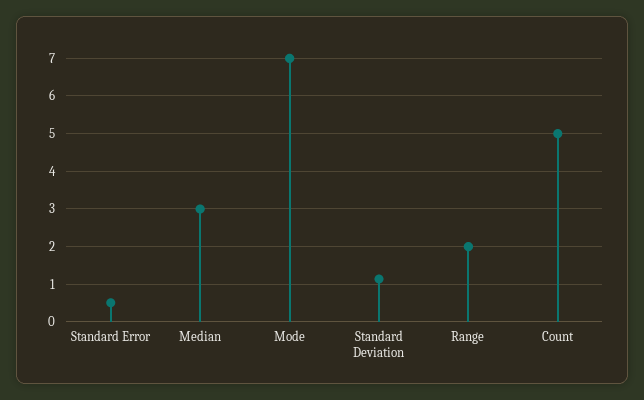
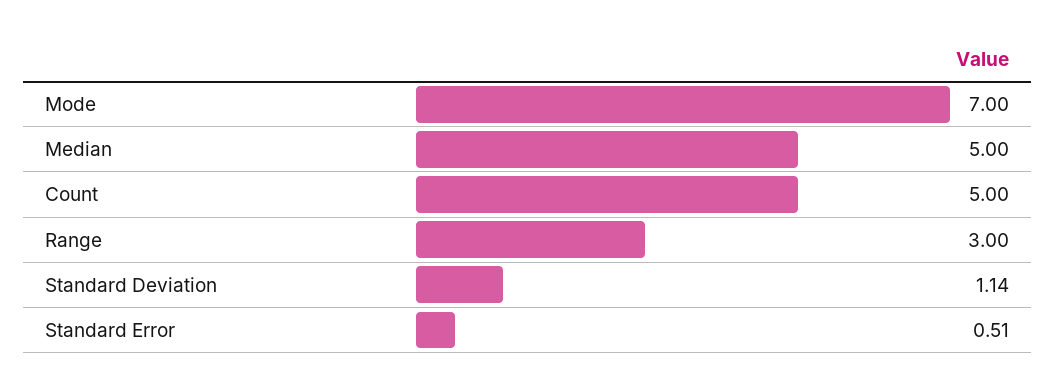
  {
    "Standard Error": 0.51,
-   "Median": 3,
+   "Median": 5,
    "Mode": 7,
    "Standard Deviation": 1.14,
-   "Range": 2,
+   "Range": 3,
    "Count": 5
  }

